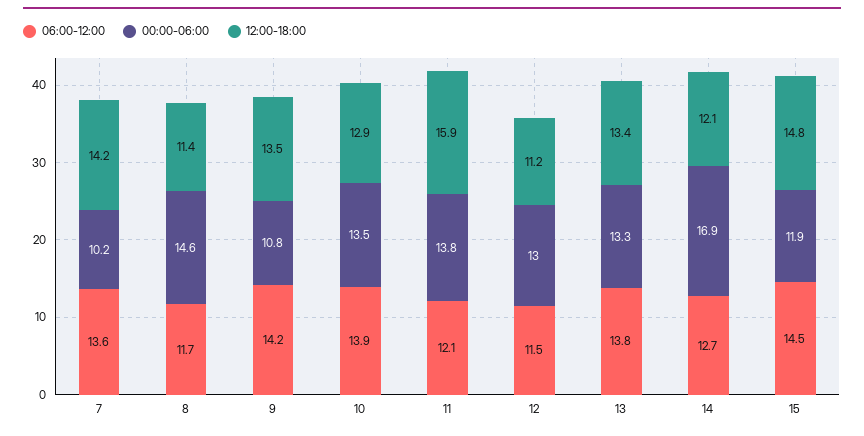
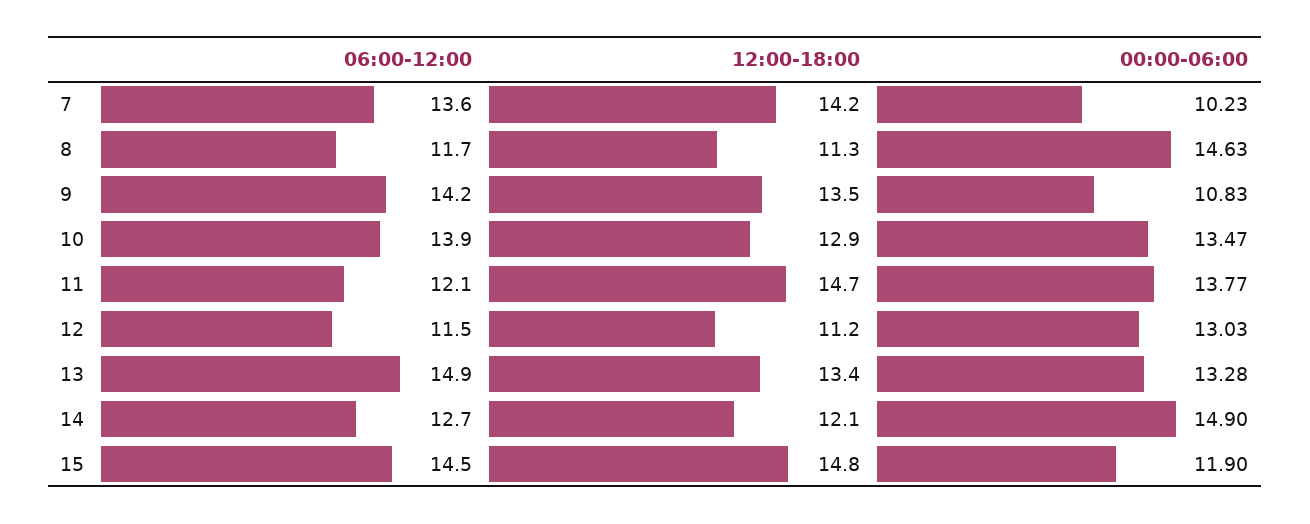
  {
    "06:00-12:00": {
      "7": 13.6,
      "8": 11.7,
      "9": 14.2,
      "10": 13.9,
      "11": 12.1,
      "12": 11.5,
-     "13": 13.8,
+     "13": 14.9,
      "14": 12.7,
      "15": 14.5
    },
    "00:00-06:00": {
      "7": 10.23,
      "8": 14.63,
      "9": 10.83,
      "10": 13.47,
      "11": 13.77,
      "12": 13.03,
      "13": 13.28,
-     "14": 16.9,
+     "14": 14.9,
      "15": 11.9
    },
    "12:00-18:00": {
      "7": 14.2,
-     "8": 11.4,
+     "8": 11.3,
      "9": 13.5,
      "10": 12.9,
-     "11": 15.9,
+     "11": 14.7,
      "12": 11.2,
      "13": 13.4,
      "14": 12.1,
      "15": 14.8
    }
  }

